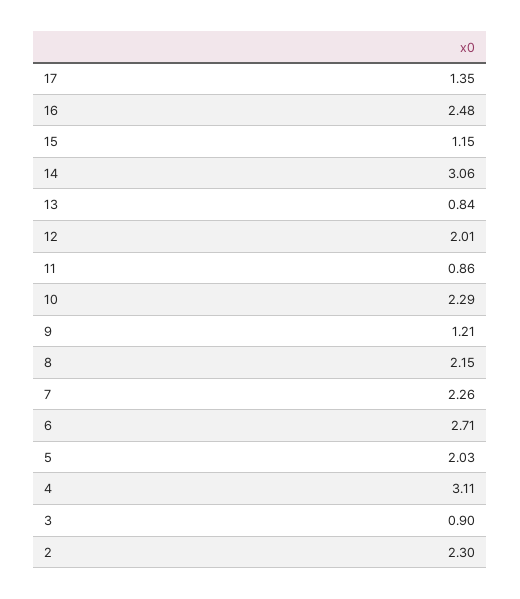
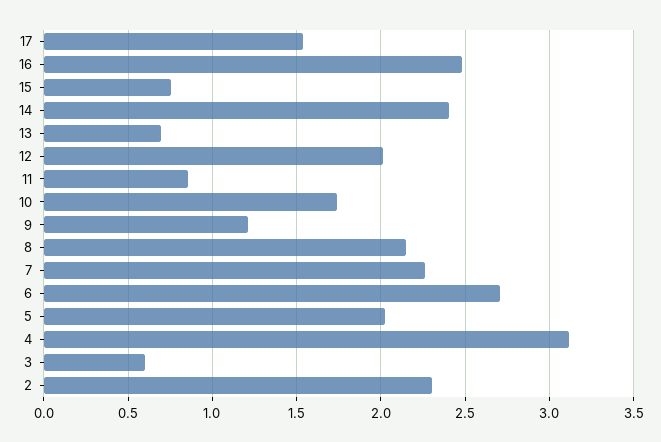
  {
-   "17": 1.35,
+   "17": 1.55,
    "16": 2.48,
-   "15": 1.15,
+   "15": 0.75,
-   "14": 3.06,
+   "14": 2.4,
-   "13": 0.84,
+   "13": 0.7,
    "12": 2.01,
    "11": 0.86,
-   "10": 2.29,
+   "10": 1.75,
    "9": 1.21,
    "8": 2.15,
    "7": 2.26,
    "6": 2.71,
    "5": 2.03,
    "4": 3.11,
-   "3": 0.9,
+   "3": 0.6,
    "2": 2.3
  }

